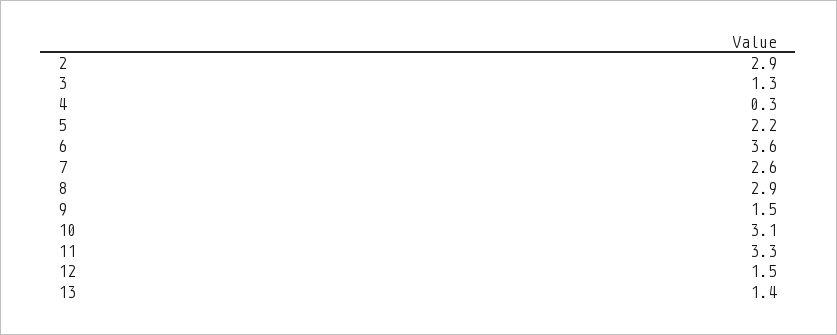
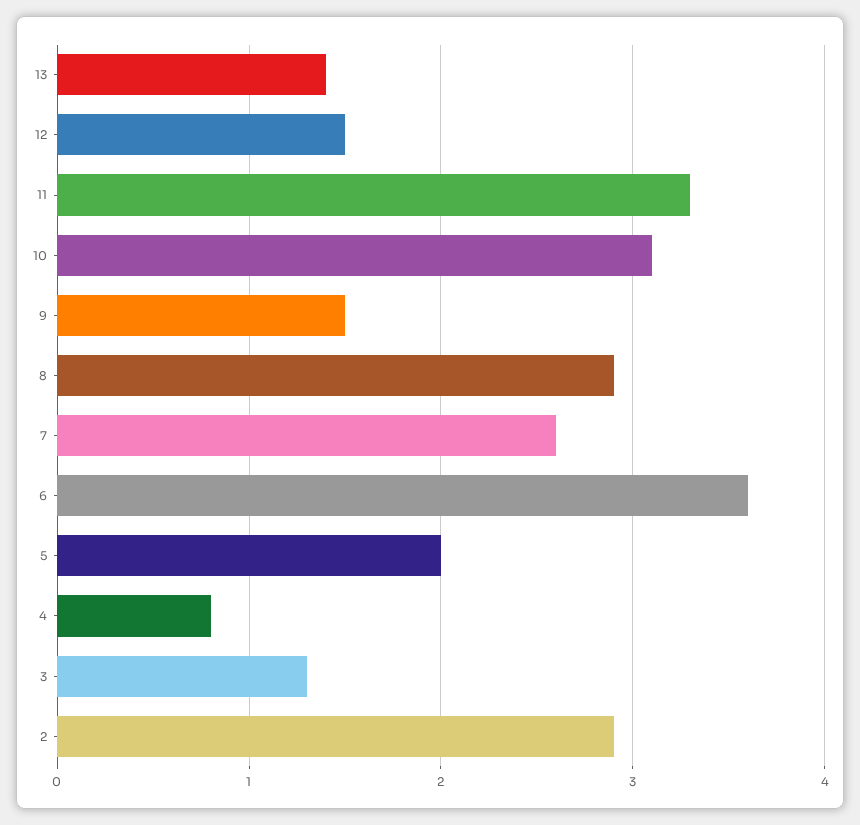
  {
    "2": 2.9,
    "3": 1.3,
-   "4": 0.3,
+   "4": 0.8,
-   "5": 2.2,
+   "5": 2,
    "6": 3.6,
    "7": 2.6,
    "8": 2.9,
    "9": 1.5,
    "10": 3.1,
    "11": 3.3,
    "12": 1.5,
    "13": 1.4
  }

